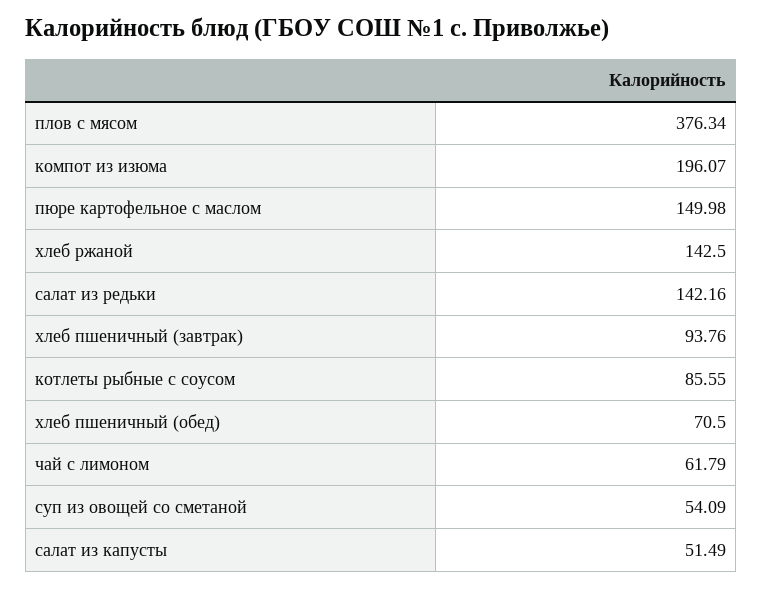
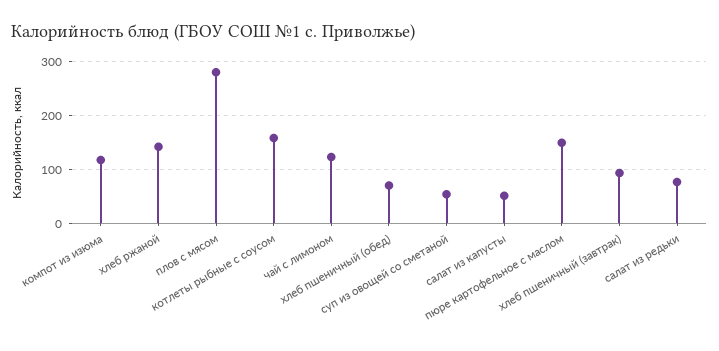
  {
-   "плов с мясом": 376.34,
+   "плов с мясом": 280,
-   "компот из изюма": 196.07,
+   "компот из изюма": 120,
    "пюре картофельное с маслом": 149.98,
    "хлеб ржаной": 142.5,
-   "салат из редьки": 142.16,
+   "салат из редьки": 80,
    "хлеб пшеничный (завтрак)": 93.76,
-   "котлеты рыбные с соусом": 85.55,
+   "котлеты рыбные с соусом": 160,
    "хлеб пшеничный (обед)": 70.5,
-   "чай с лимоном": 61.79,
+   "чай с лимоном": 120,
    "суп из овощей со сметаной": 54.09,
    "салат из капусты": 51.49
  }

